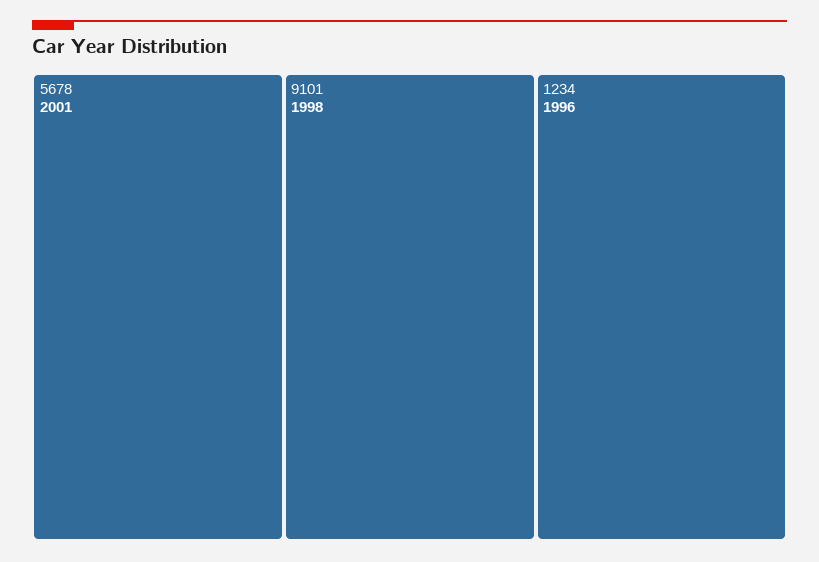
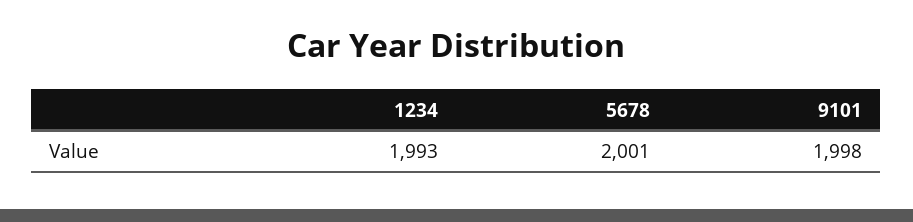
  {
    "5678": 2001,
    "9101": 1998,
-   "1234": 1996
+   "1234": 1993
  }

